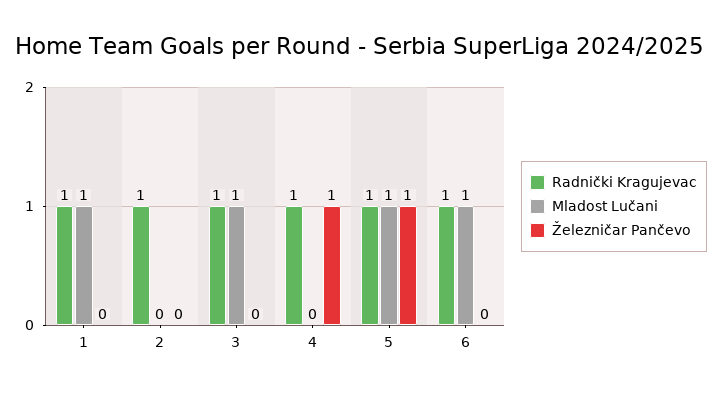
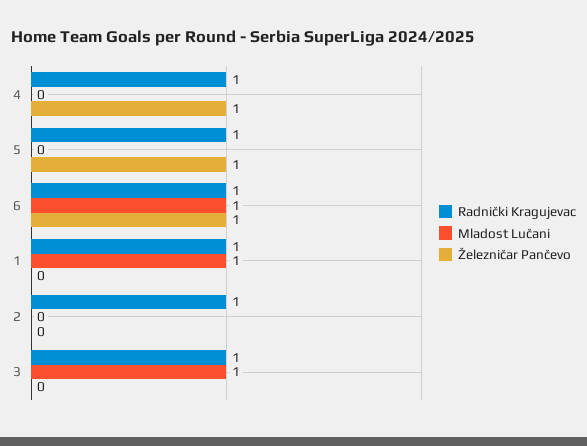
  {
    "Radnički Kragujevac": {
      "1": 1,
      "2": 1,
      "3": 1,
      "4": 1,
      "5": 1,
      "6": 1
    },
    "Mladost Lučani": {
      "1": 1,
      "2": 0,
      "3": 1,
      "4": 0,
-     "5": 1,
+     "5": 0,
      "6": 1
    },
    "Železničar Pančevo": {
      "1": 0,
      "2": 0,
      "3": 0,
      "4": 1,
      "5": 1,
-     "6": 0
+     "6": 1
    }
  }

